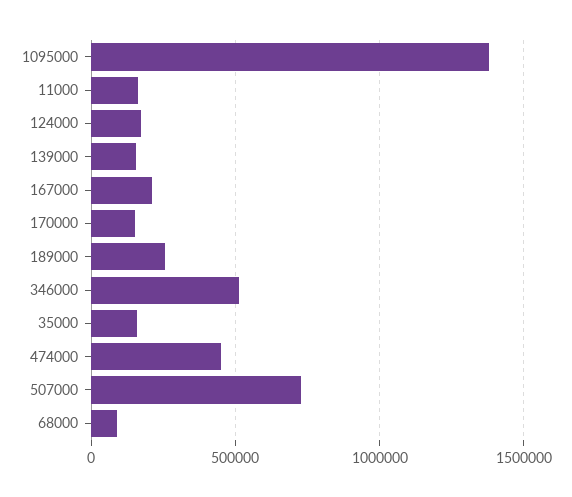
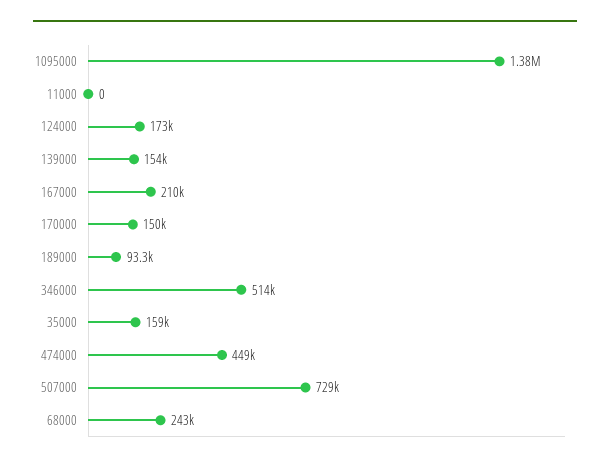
  {
    "1095000": 1380000,
-   "11000": 150000,
+   "11000": 0,
    "124000": 173000,
    "139000": 154000,
    "167000": 210000,
    "170000": 150000,
-   "189000": 250000,
+   "189000": 93300,
    "346000": 514000,
    "35000": 159000,
    "474000": 449000,
    "507000": 729000,
-   "68000": 100000
+   "68000": 243000
  }

